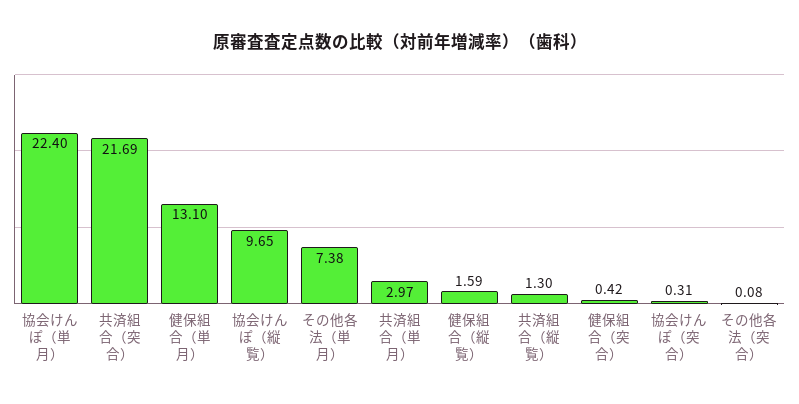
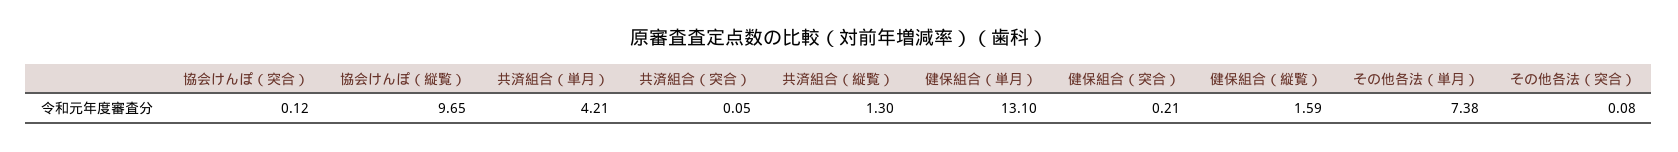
  {
-   "協会けんぽ（単月）": 22.4,
-   "共済組合（突合）": 21.69,
+   "共済組合（突合）": 0.05,
    "健保組合（単月）": 13.1,
    "協会けんぽ（縦覧）": 9.65,
    "その他各法（単月）": 7.38,
-   "共済組合（単月）": 2.97,
+   "共済組合（単月）": 4.21,
    "健保組合（縦覧）": 1.59,
    "共済組合（縦覧）": 1.3,
-   "健保組合（突合）": 0.42,
+   "健保組合（突合）": 0.21,
-   "協会けんぽ（突合）": 0.31,
+   "協会けんぽ（突合）": 0.12,
    "その他各法（突合）": 0.08
  }

